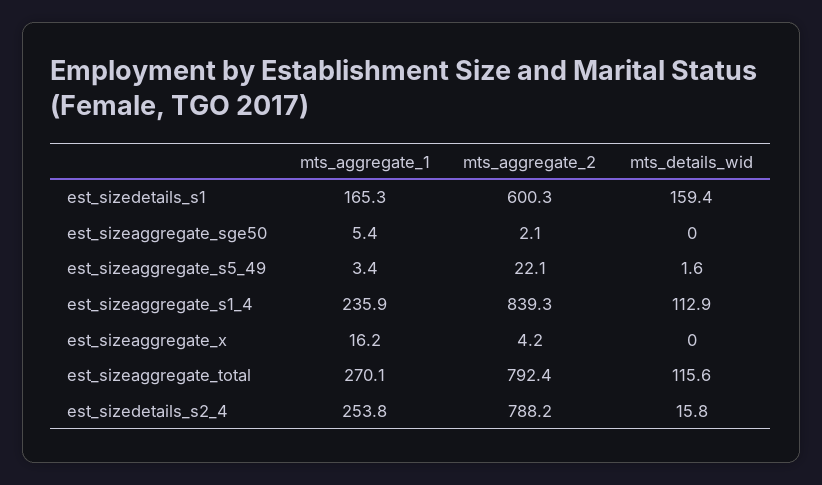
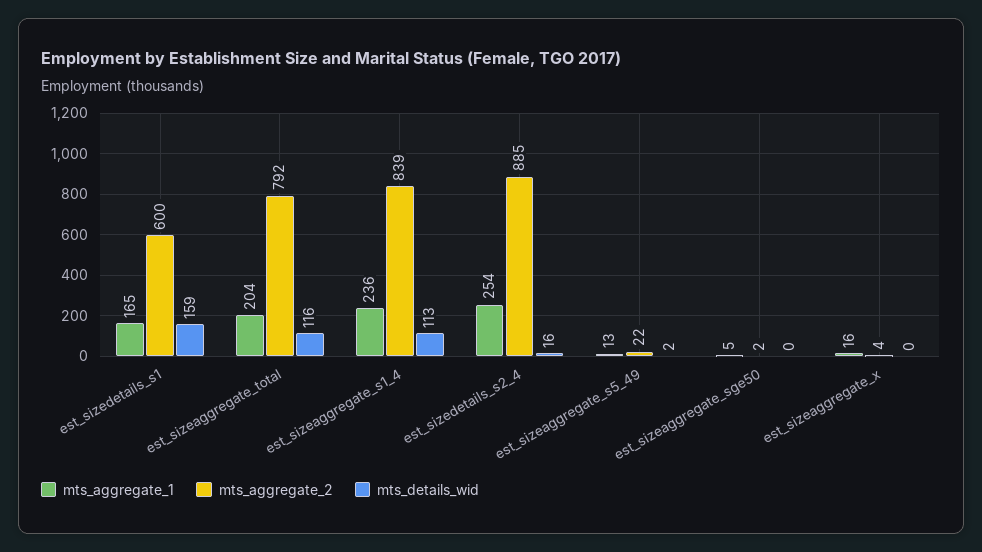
  {
    "mts_aggregate_1": {
      "est_sizedetails_s1": 165.3,
      "est_sizeaggregate_sge50": 5.4,
-     "est_sizeaggregate_s5_49": 3.4,
+     "est_sizeaggregate_s5_49": 13,
      "est_sizeaggregate_s1_4": 235.9,
      "est_sizeaggregate_x": 16.2,
-     "est_sizeaggregate_total": 270.1,
+     "est_sizeaggregate_total": 204,
      "est_sizedetails_s2_4": 253.8
    },
    "mts_aggregate_2": {
      "est_sizedetails_s1": 600.3,
      "est_sizeaggregate_sge50": 2.1,
      "est_sizeaggregate_s5_49": 22.1,
      "est_sizeaggregate_s1_4": 839.3,
      "est_sizeaggregate_x": 4.2,
      "est_sizeaggregate_total": 792.4,
-     "est_sizedetails_s2_4": 788.2
+     "est_sizedetails_s2_4": 885
    },
    "mts_details_wid": {
      "est_sizedetails_s1": 159.4,
      "est_sizeaggregate_sge50": 0,
      "est_sizeaggregate_s5_49": 1.6,
      "est_sizeaggregate_s1_4": 112.9,
      "est_sizeaggregate_x": 0,
      "est_sizeaggregate_total": 115.6,
      "est_sizedetails_s2_4": 15.8
    }
  }

